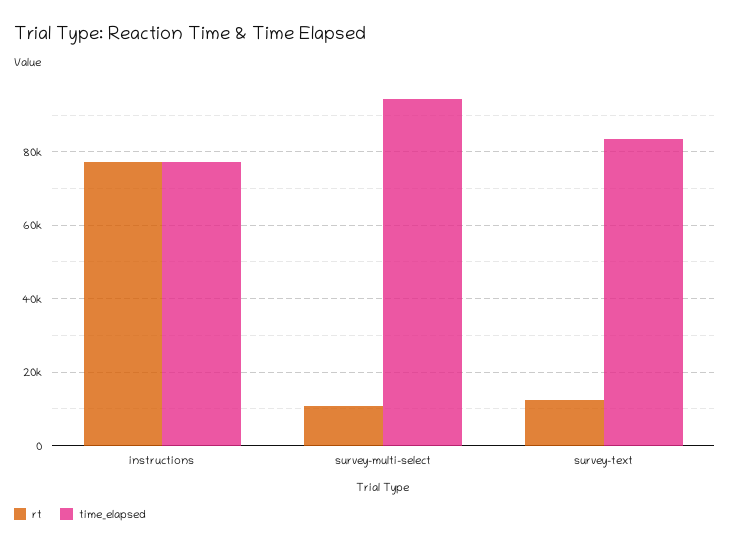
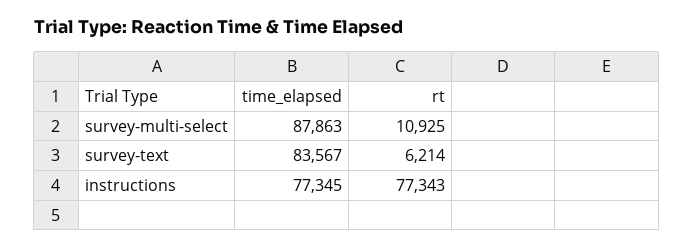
  {
    "rt": {
      "instructions": 77343,
      "survey-multi-select": 10925,
-     "survey-text": 12000
+     "survey-text": 6214
    },
    "time_elapsed": {
      "instructions": 77345,
-     "survey-multi-select": 94000,
+     "survey-multi-select": 87863,
      "survey-text": 83567
    }
  }

